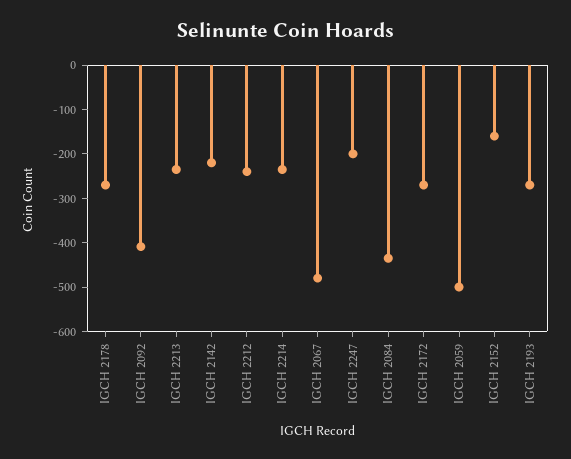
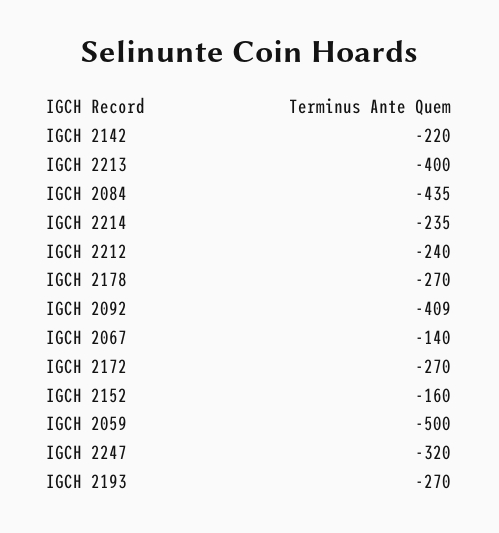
  {
    "IGCH 2178": -270,
    "IGCH 2092": -409,
-   "IGCH 2213": -240,
+   "IGCH 2213": -400,
    "IGCH 2142": -220,
    "IGCH 2212": -240,
    "IGCH 2214": -235,
-   "IGCH 2067": -480,
+   "IGCH 2067": -140,
-   "IGCH 2247": -200,
+   "IGCH 2247": -320,
    "IGCH 2084": -435,
    "IGCH 2172": -270,
    "IGCH 2059": -500,
    "IGCH 2152": -160,
    "IGCH 2193": -270
  }

